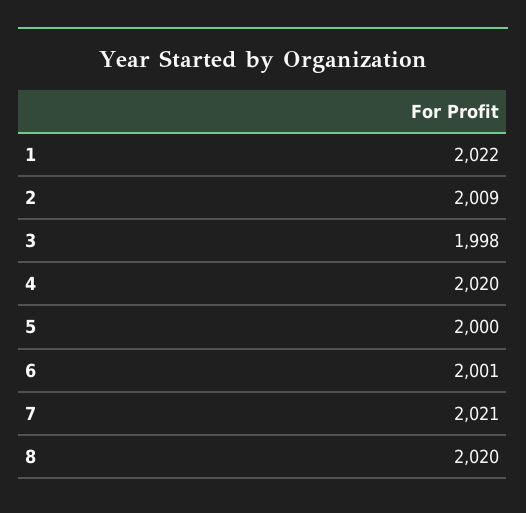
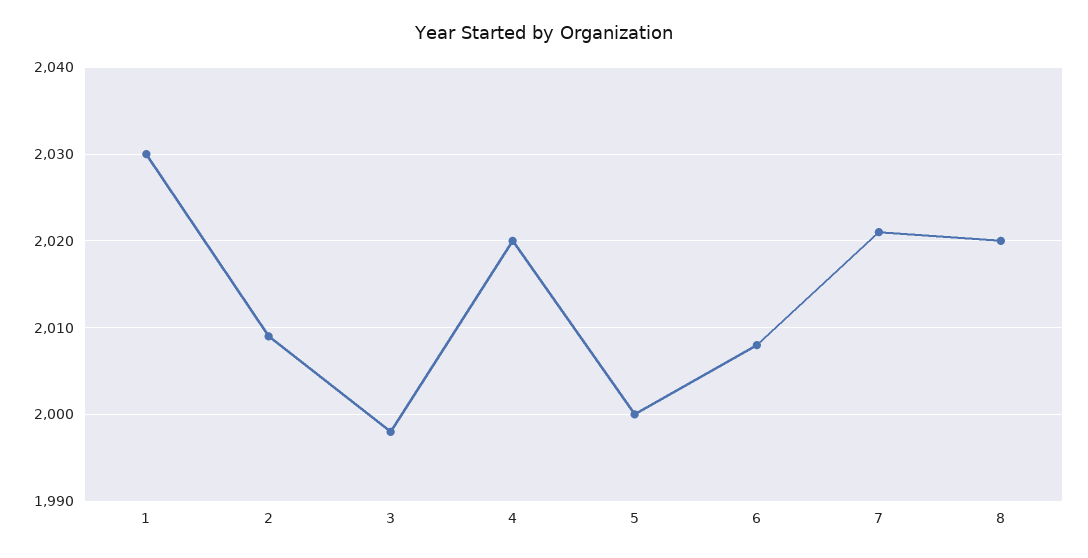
  {
-   "1": 2022,
+   "1": 2030,
    "2": 2009,
    "3": 1998,
    "4": 2020,
    "5": 2000,
-   "6": 2001,
+   "6": 2008,
    "7": 2021,
    "8": 2020
  }

